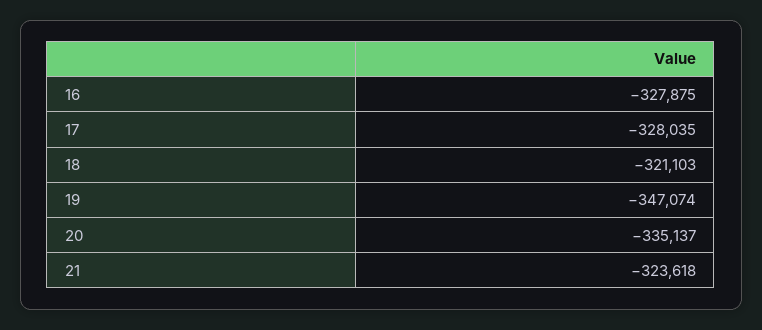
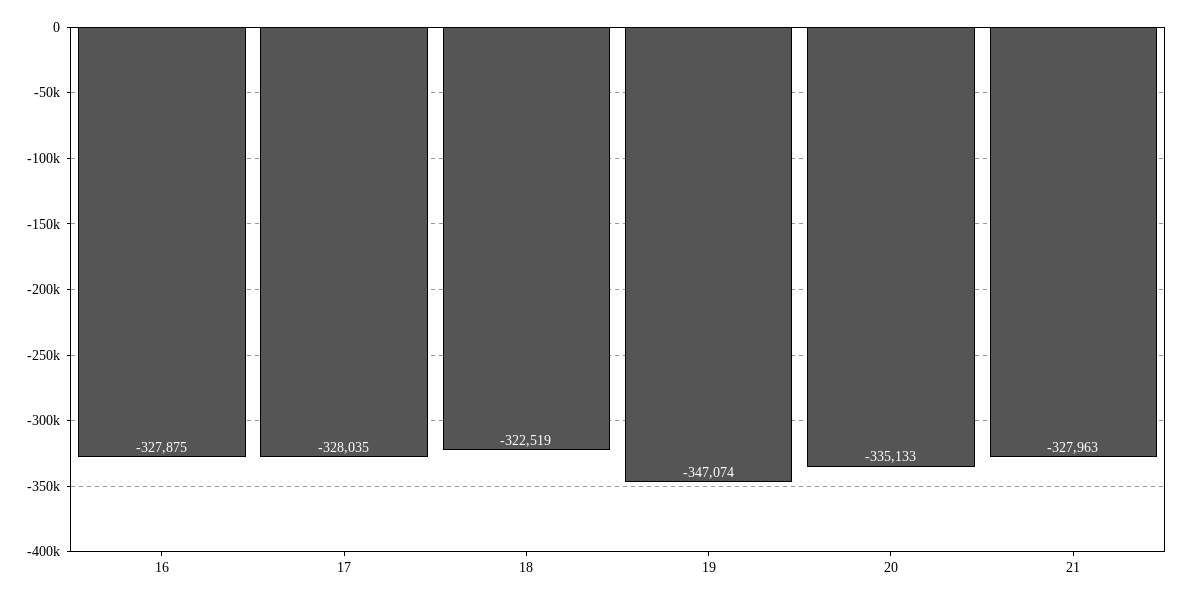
  {
    "16": -327875,
    "17": -328035,
-   "18": -321103,
+   "18": -322519,
    "19": -347074,
-   "20": -335137,
+   "20": -335133,
-   "21": -323618
+   "21": -327963
  }

